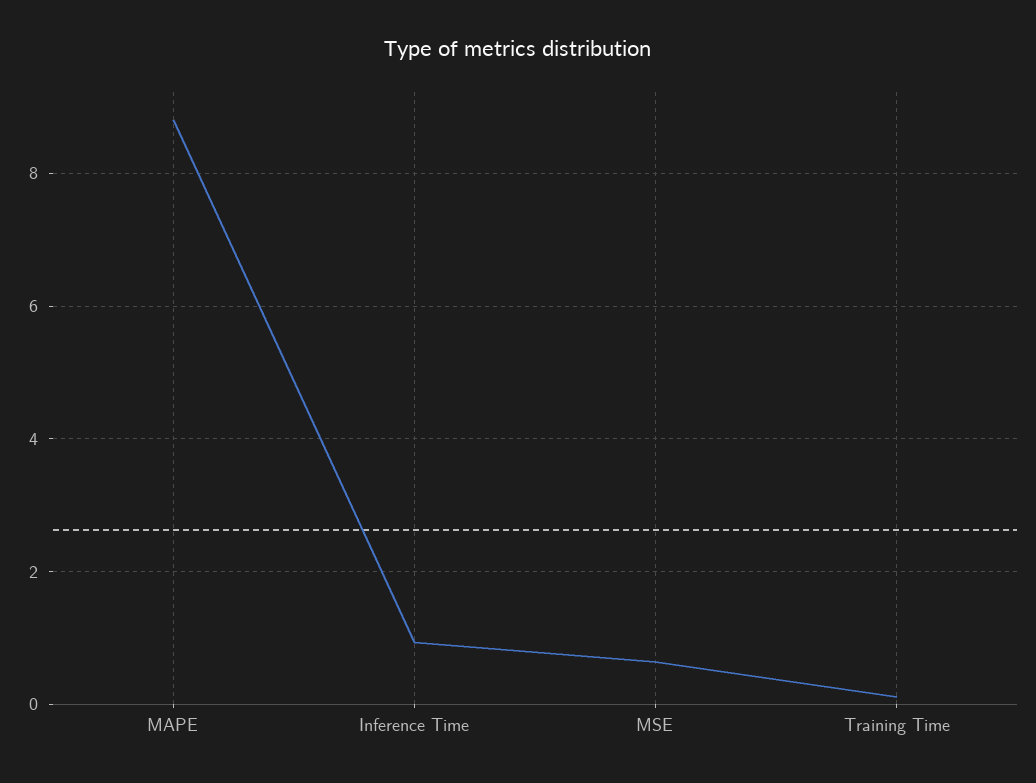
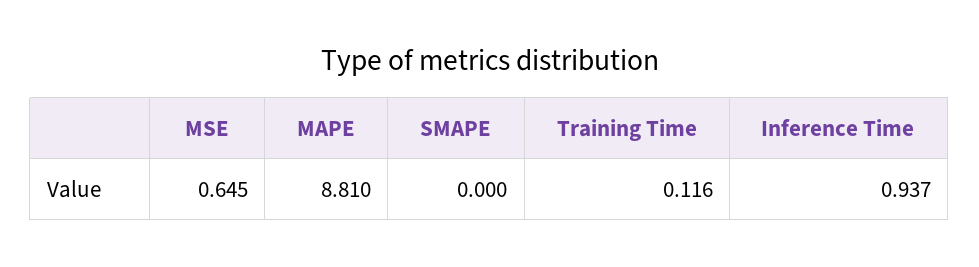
  {
    "MAPE": 8.81,
    "Inference Time": 0.937,
    "MSE": 0.645,
-   "Training Time": 0.116
+   "Training Time": 0.116,
+   "SMAPE": 0
  }

